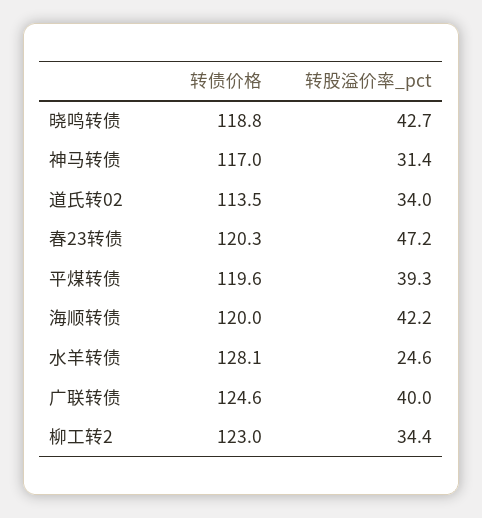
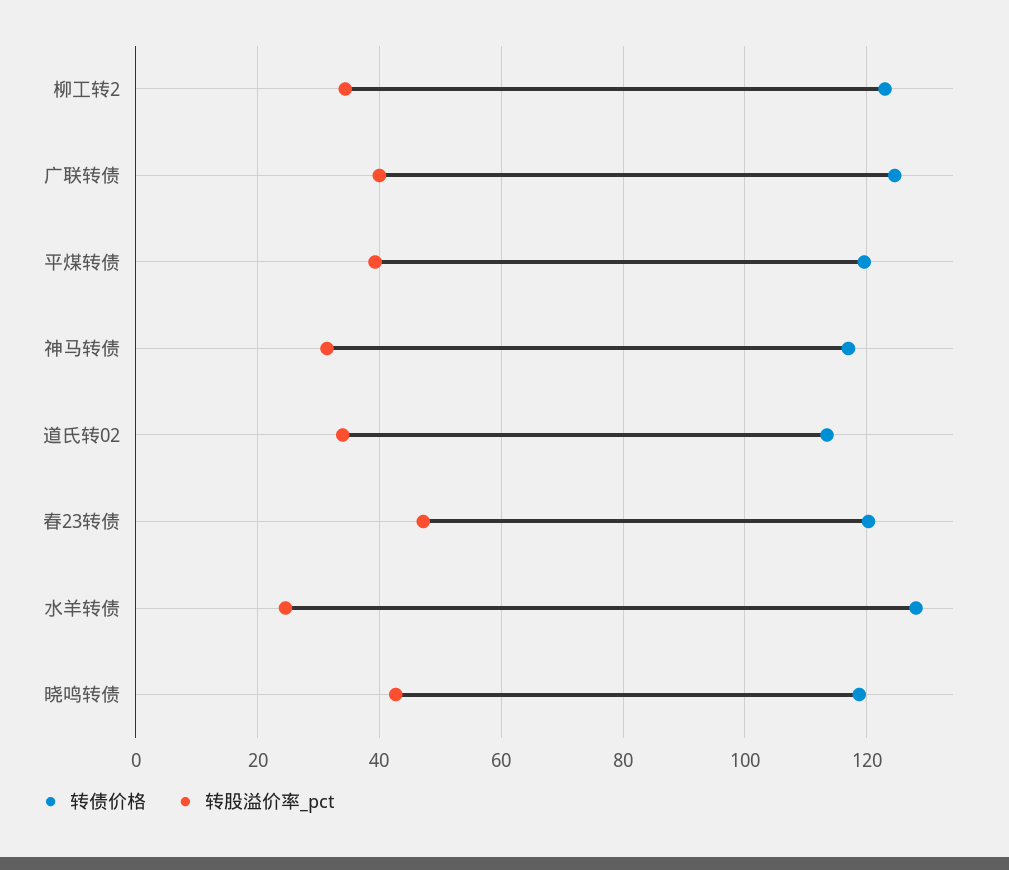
  {
    "转债价格": {
      "晓鸣转债": 118.8,
      "神马转债": 117,
      "道氏转02": 113.5,
      "春23转债": 120.3,
      "平煤转债": 119.6,
-     "海顺转债": 120,
      "水羊转债": 128.1,
      "广联转债": 124.6,
      "柳工转2": 123
    },
    "转股溢价率_pct": {
      "晓鸣转债": 42.7,
      "神马转债": 31.4,
      "道氏转02": 34,
      "春23转债": 47.2,
      "平煤转债": 39.3,
-     "海顺转债": 42.2,
      "水羊转债": 24.6,
      "广联转债": 40,
      "柳工转2": 34.4
    }
  }

